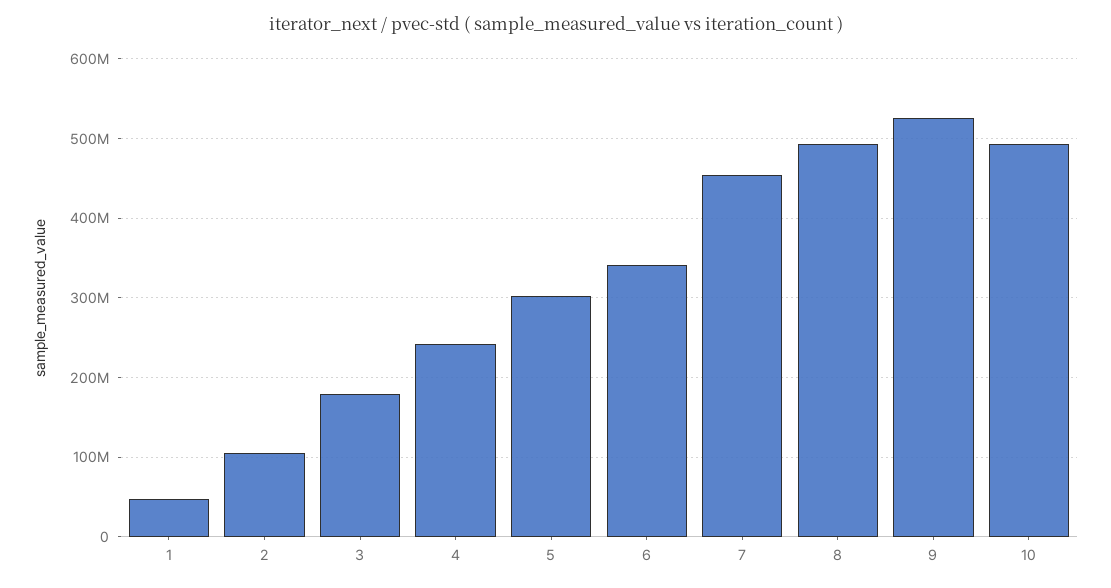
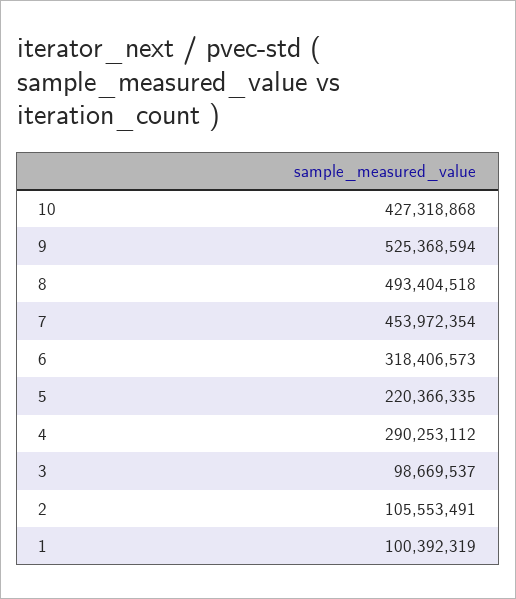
  {
-   "1": 50000000,
+   "1": 100392319,
    "2": 105553491,
-   "3": 180000000,
+   "3": 98669537,
-   "4": 240000000,
+   "4": 290253112,
-   "5": 300000000,
+   "5": 220366335,
-   "6": 340000000,
+   "6": 318406573,
    "7": 453972354,
    "8": 493404518,
    "9": 525368594,
-   "10": 490000000
+   "10": 427318868
  }

